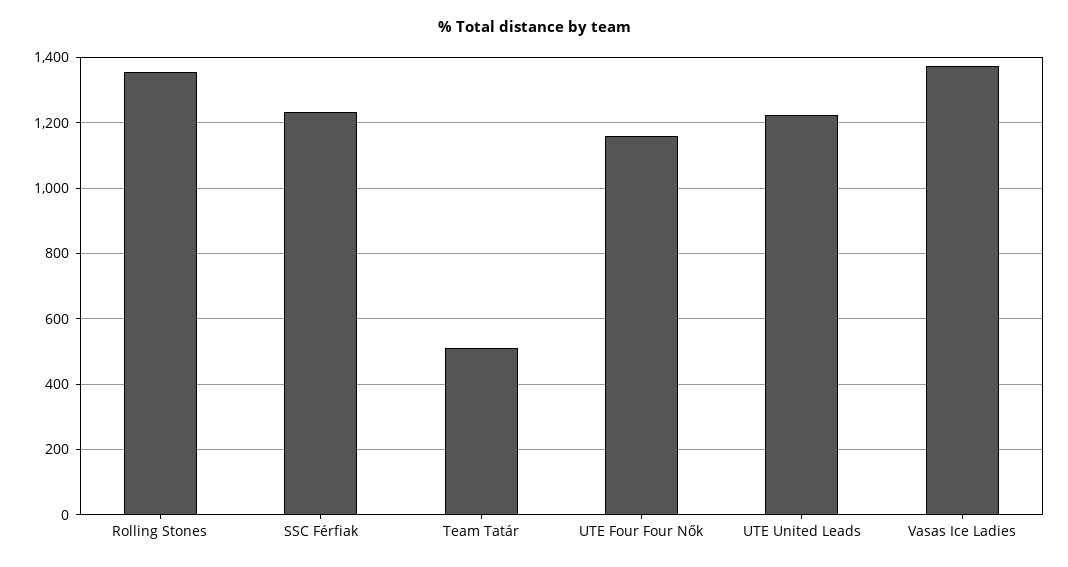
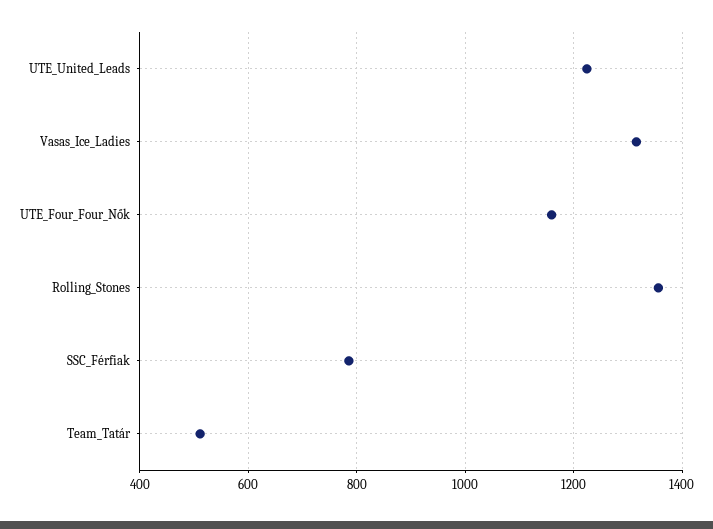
  {
    "Rolling Stones": 1360,
-   "SSC Férfiak": 1240,
+   "SSC Férfiak": 780,
    "Team Tatár": 520,
    "UTE Four Four Nők": 1160,
    "UTE United Leads": 1220,
-   "Vasas Ice Ladies": 1380
+   "Vasas Ice Ladies": 1320
  }

